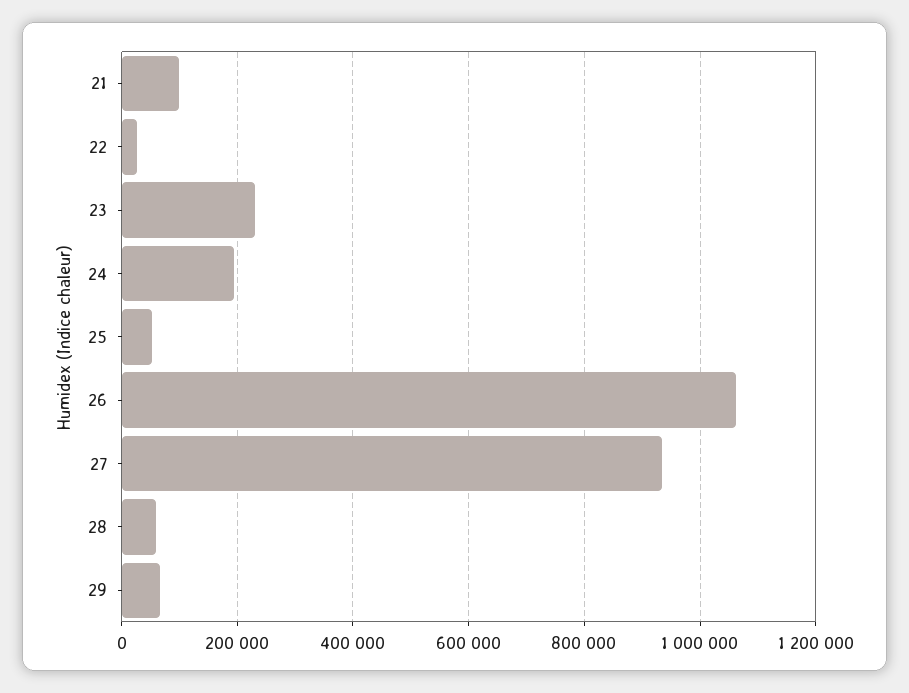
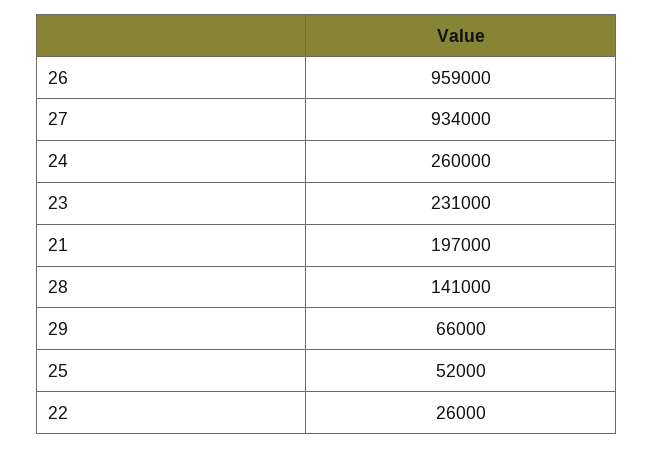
  {
-   "21": 100000,
+   "21": 197000,
    "22": 26000,
    "23": 231000,
-   "24": 200000,
+   "24": 260000,
    "25": 52000,
-   "26": 1060000,
+   "26": 959000,
    "27": 934000,
-   "28": 60000,
+   "28": 141000,
    "29": 66000
  }

